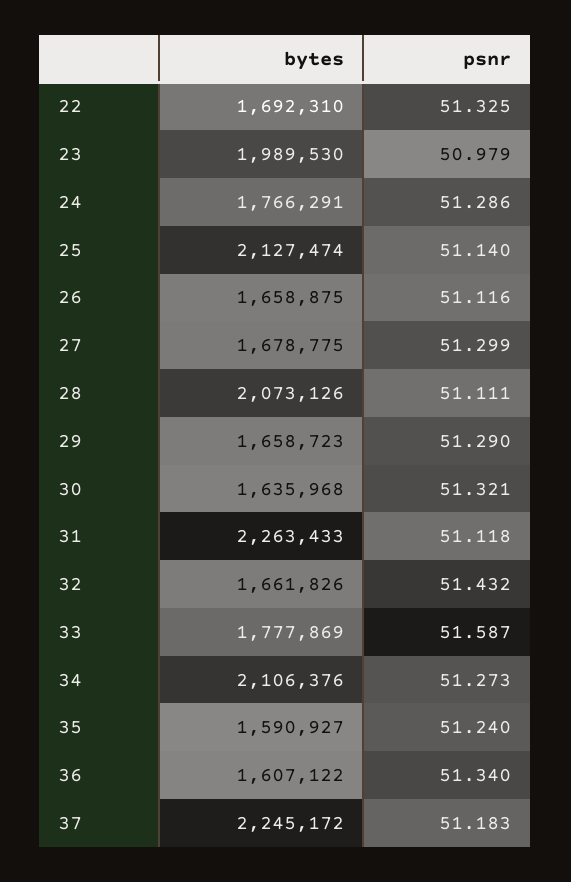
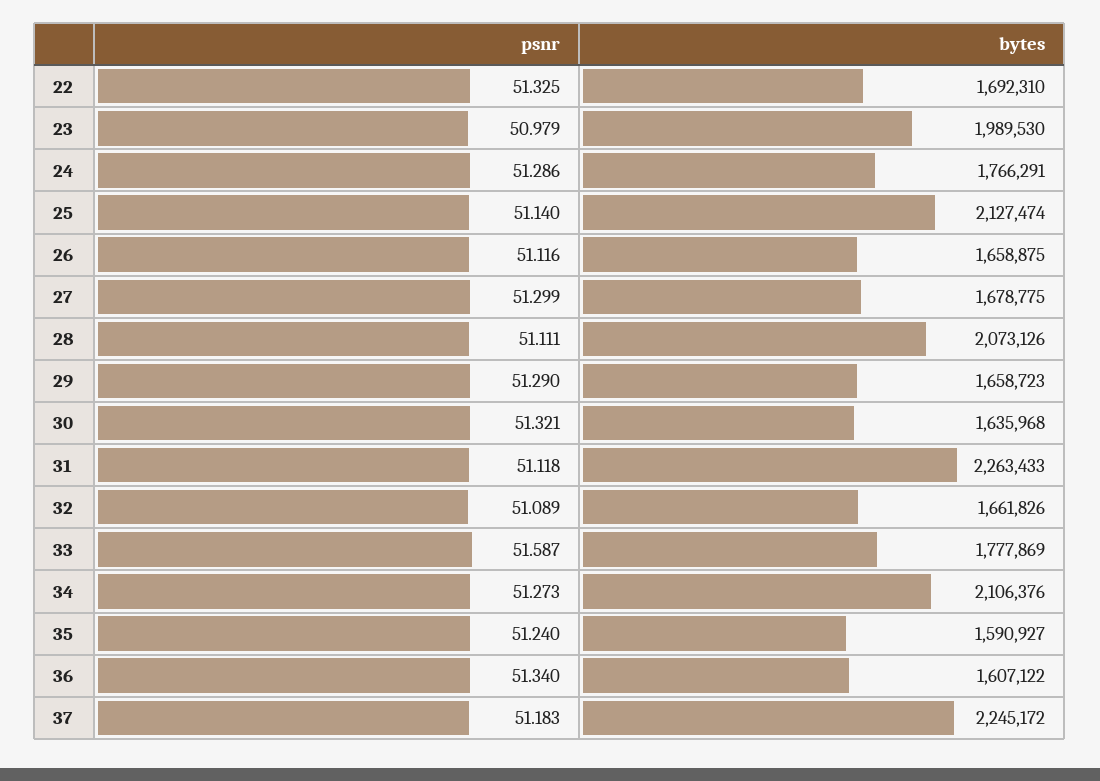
  {
    "bytes": {
      "22": 1692310,
      "23": 1989530,
      "24": 1766291,
      "25": 2127474,
      "26": 1658875,
      "27": 1678775,
      "28": 2073126,
      "29": 1658723,
      "30": 1635968,
      "31": 2263433,
      "32": 1661826,
      "33": 1777869,
      "34": 2106376,
      "35": 1590927,
      "36": 1607122,
      "37": 2245172
    },
    "psnr": {
      "22": 51.325,
      "23": 50.979,
      "24": 51.286,
      "25": 51.14,
      "26": 51.116,
      "27": 51.299,
      "28": 51.111,
      "29": 51.29,
      "30": 51.321,
      "31": 51.118,
-     "32": 51.432,
+     "32": 51.089,
      "33": 51.587,
      "34": 51.273,
      "35": 51.24,
      "36": 51.34,
      "37": 51.183
    }
  }

